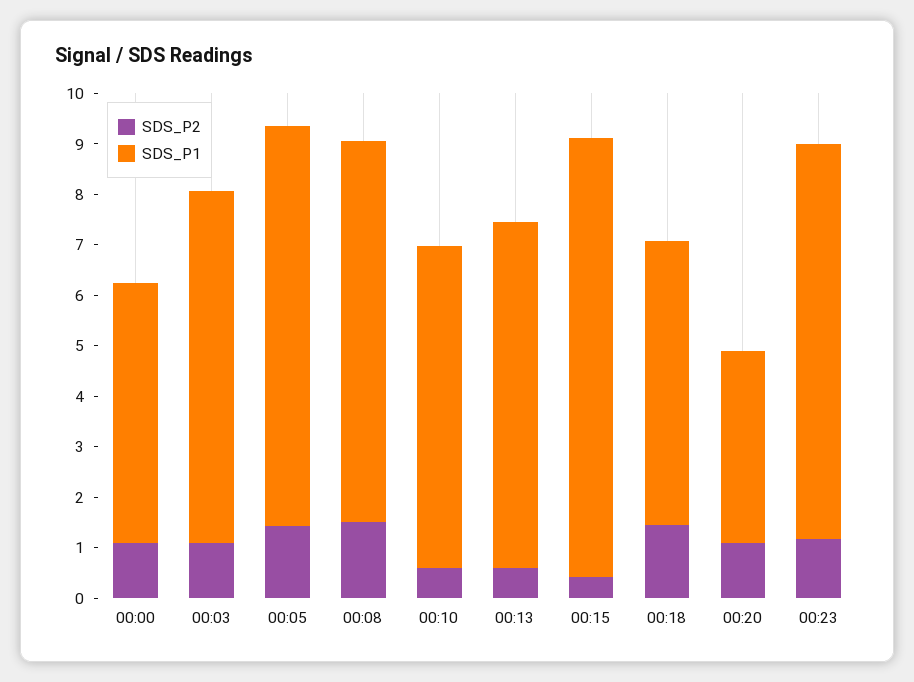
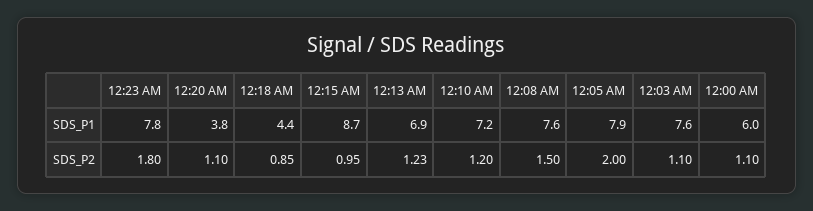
  {
    "SDS_P2": {
      "00:00": 1.1,
      "00:03": 1.1,
-     "00:05": 1.4,
+     "00:05": 2,
      "00:08": 1.5,
-     "00:10": 0.6,
+     "00:10": 1.2,
-     "00:13": 0.6,
+     "00:13": 1.23,
-     "00:15": 0.4,
+     "00:15": 0.95,
-     "00:18": 1.4,
+     "00:18": 0.85,
      "00:20": 1.1,
-     "00:23": 1.2
+     "00:23": 1.8
    },
    "SDS_P1": {
-     "00:00": 5.2,
+     "00:00": 6,
-     "00:03": 7,
+     "00:03": 7.6,
      "00:05": 7.9,
      "00:08": 7.6,
-     "00:10": 6.4,
+     "00:10": 7.2,
      "00:13": 6.9,
      "00:15": 8.7,
-     "00:18": 5.6,
+     "00:18": 4.4,
      "00:20": 3.8,
      "00:23": 7.8
    }
  }

